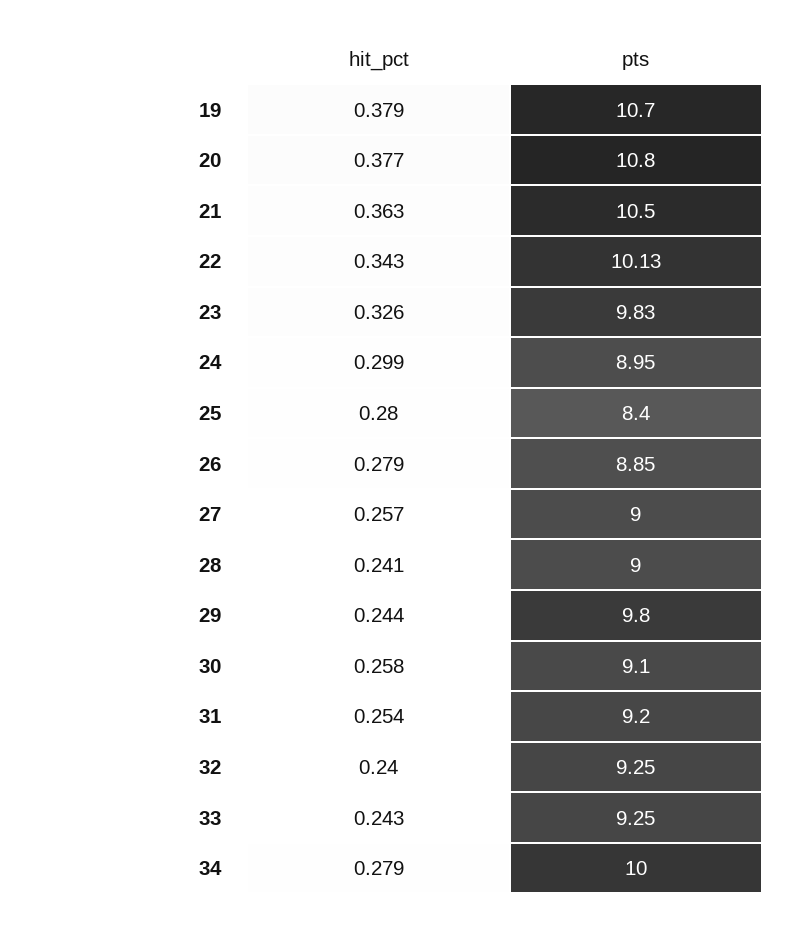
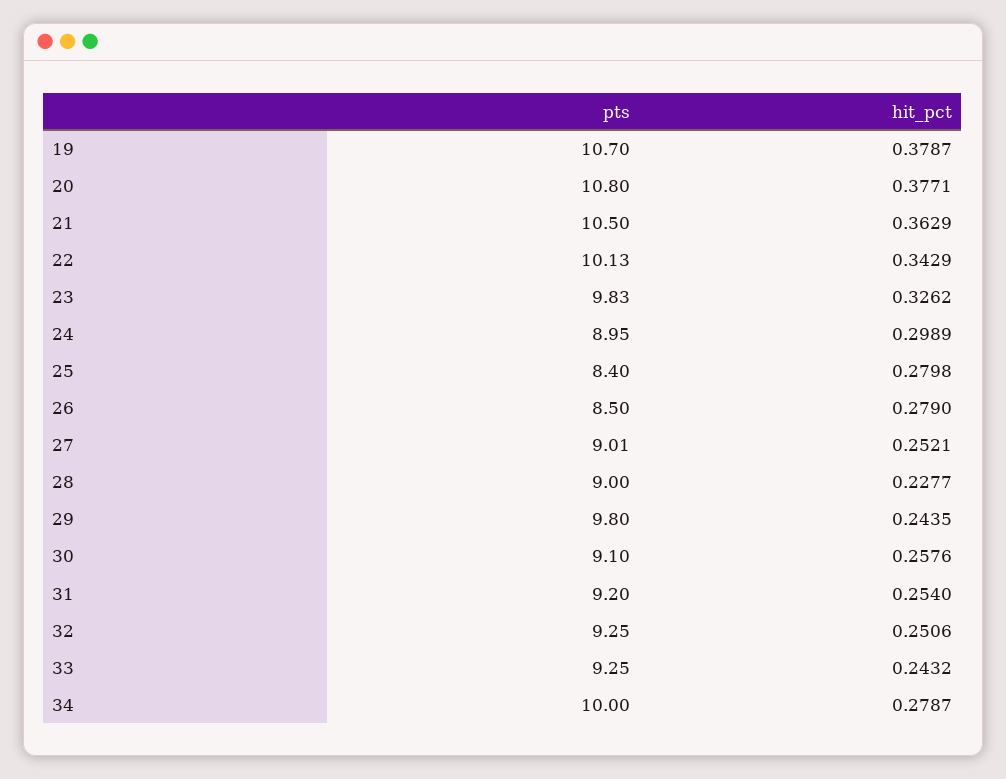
  {
    "hit_pct": {
      "19": 0.3787,
      "20": 0.3771,
      "21": 0.3629,
      "22": 0.3429,
      "23": 0.3262,
      "24": 0.2989,
      "25": 0.2798,
      "26": 0.279,
-     "27": 0.257,
+     "27": 0.2521,
-     "28": 0.241,
+     "28": 0.2277,
      "29": 0.2435,
      "30": 0.2576,
      "31": 0.254,
-     "32": 0.24,
+     "32": 0.2506,
      "33": 0.2432,
      "34": 0.2787
    },
    "pts": {
      "19": 10.7,
      "20": 10.8,
      "21": 10.5,
      "22": 10.13,
      "23": 9.83,
      "24": 8.95,
      "25": 8.4,
-     "26": 8.85,
+     "26": 8.5,
-     "27": 9,
+     "27": 9.01,
      "28": 9,
      "29": 9.8,
      "30": 9.1,
      "31": 9.2,
      "32": 9.25,
      "33": 9.25,
      "34": 10
    }
  }

